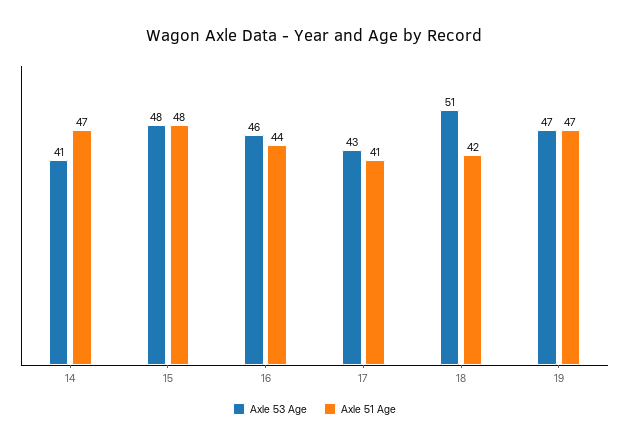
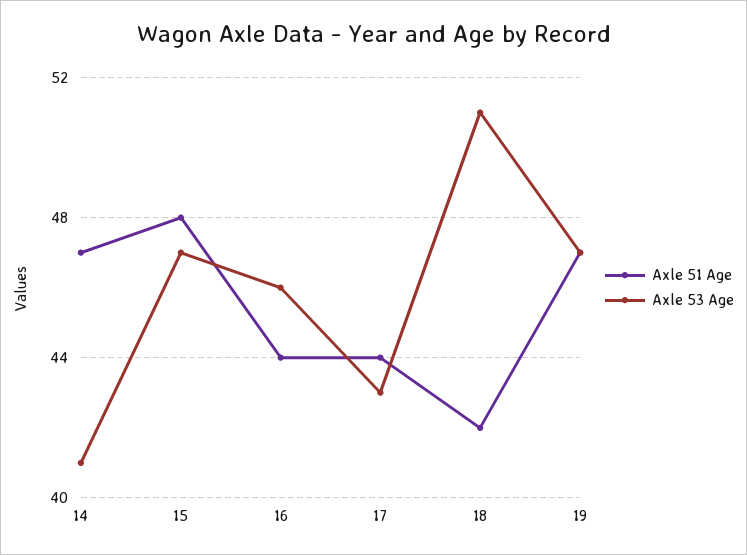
  {
    "Axle 53 Age": {
      "14": 41,
-     "15": 48,
+     "15": 47,
      "16": 46,
      "17": 43,
      "18": 51,
      "19": 47
    },
    "Axle 51 Age": {
      "14": 47,
      "15": 48,
      "16": 44,
-     "17": 41,
+     "17": 44,
      "18": 42,
      "19": 47
    }
  }

